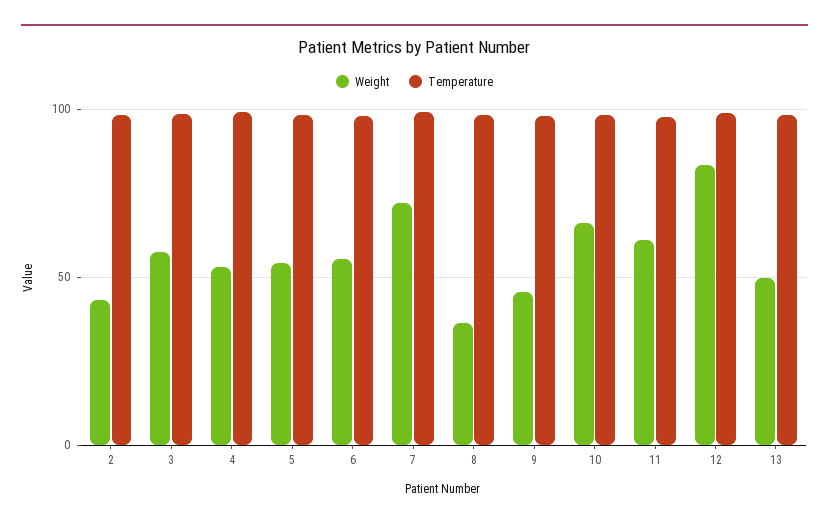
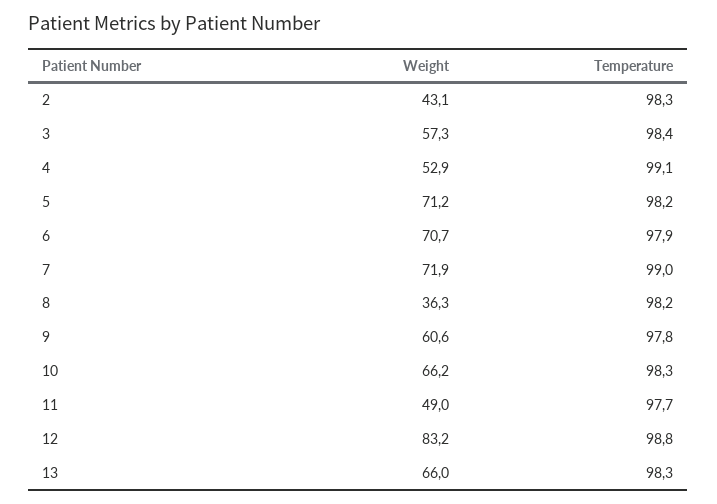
  {
    "Weight": {
      "2": 43.1,
      "3": 57.3,
      "4": 52.9,
-     "5": 55,
+     "5": 71.2,
-     "6": 55,
+     "6": 70.7,
      "7": 71.9,
      "8": 36.3,
-     "9": 45,
+     "9": 60.6,
      "10": 66.2,
-     "11": 60,
+     "11": 49,
      "12": 83.2,
-     "13": 50
+     "13": 66
    },
    "Temperature": {
      "2": 98.3,
      "3": 98.4,
      "4": 99.1,
      "5": 98.2,
      "6": 97.9,
      "7": 99,
      "8": 98.2,
      "9": 97.8,
      "10": 98.3,
      "11": 97.7,
      "12": 98.8,
      "13": 98.3
    }
  }

